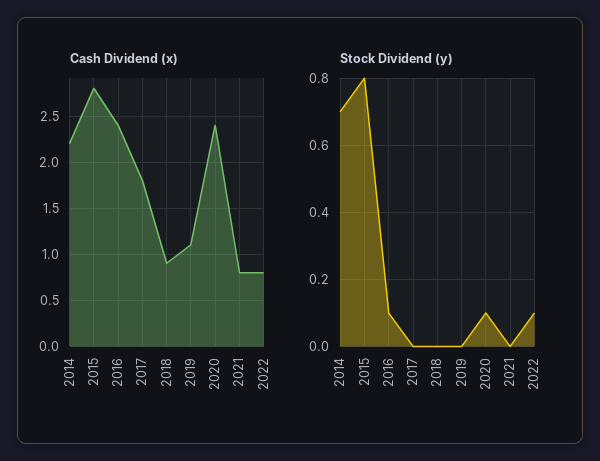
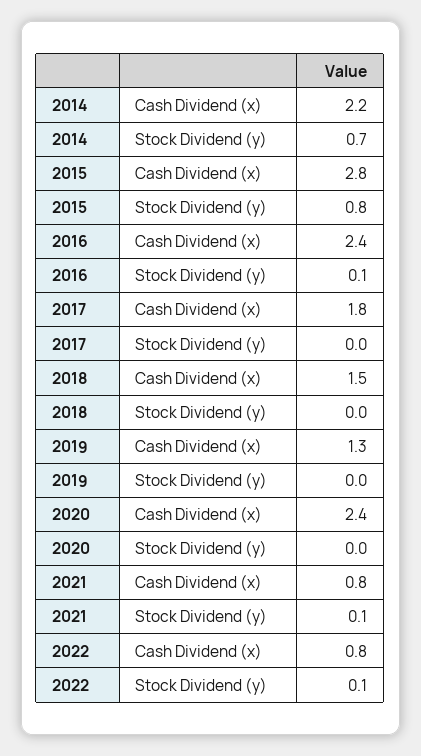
  {
    "Cash Dividend (x)": {
      "2014": 2.2,
      "2015": 2.8,
      "2016": 2.4,
      "2017": 1.8,
-     "2018": 0.9,
+     "2018": 1.5,
-     "2019": 1.1,
+     "2019": 1.3,
      "2020": 2.4,
      "2021": 0.8,
      "2022": 0.8
    },
    "Stock Dividend (y)": {
      "2014": 0.7,
      "2015": 0.8,
      "2016": 0.1,
      "2017": 0,
      "2018": 0,
      "2019": 0,
-     "2020": 0.1,
+     "2020": 0,
-     "2021": 0,
+     "2021": 0.1,
      "2022": 0.1
    }
  }

